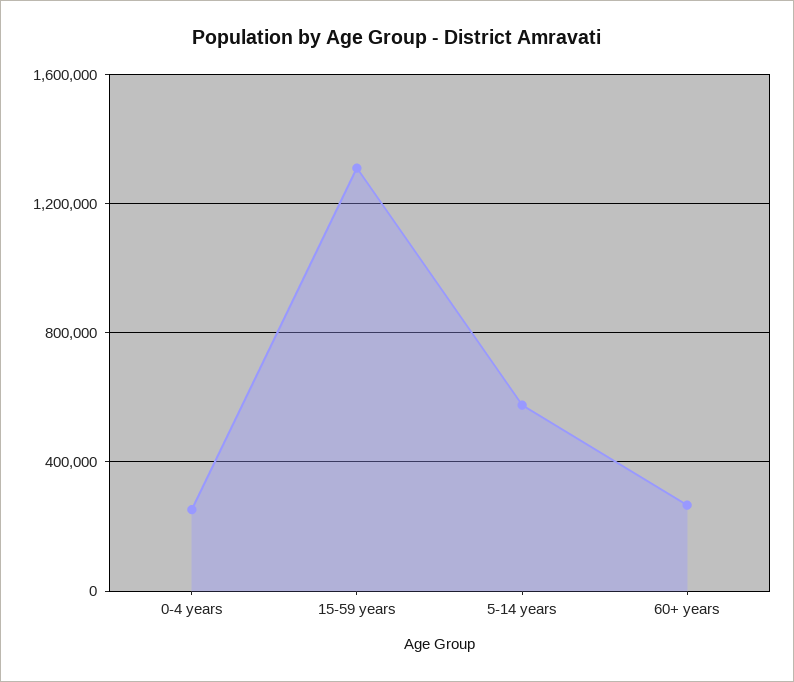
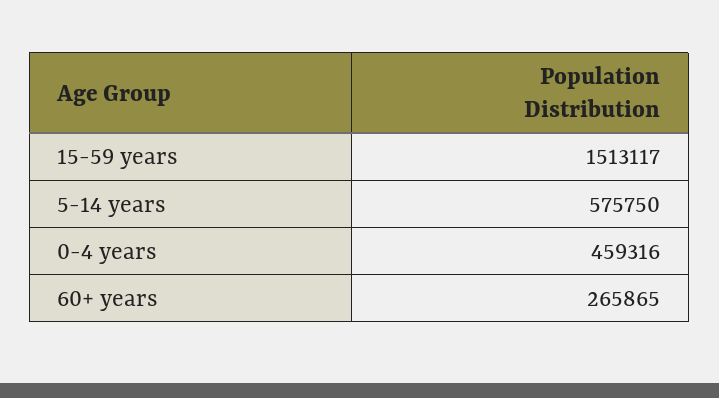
  {
-   "0-4 years": 250000,
+   "0-4 years": 459316,
-   "15-59 years": 1300000,
+   "15-59 years": 1513117,
    "5-14 years": 575750,
    "60+ years": 265865
  }

